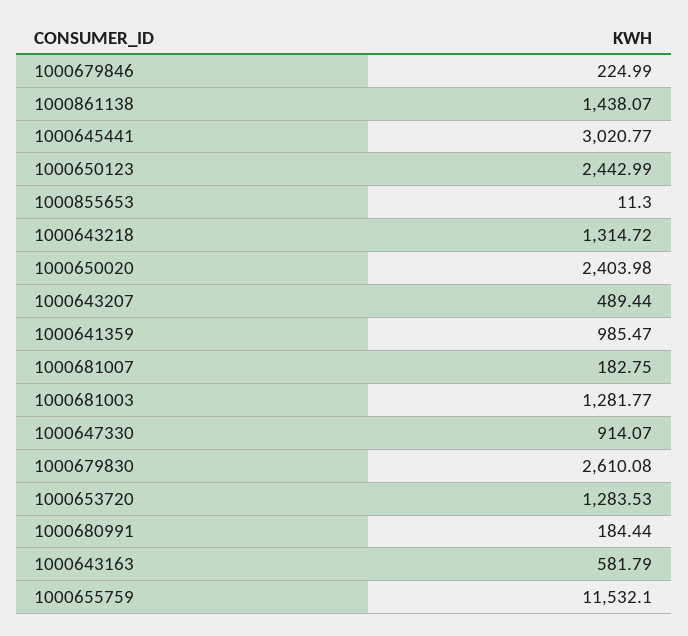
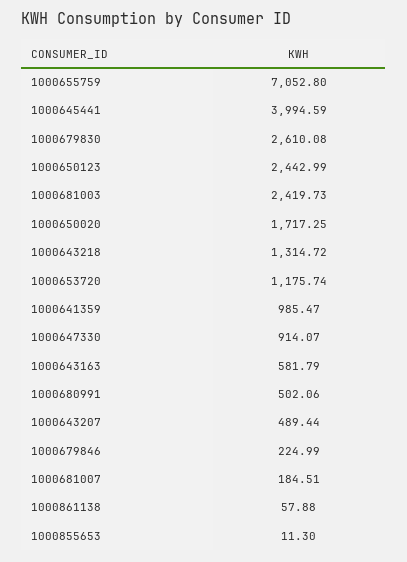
  {
    "1000679846": 224.99,
-   "1000861138": 1438.07,
+   "1000861138": 57.88,
-   "1000645441": 3020.77,
+   "1000645441": 3994.59,
    "1000650123": 2442.99,
    "1000855653": 11.3,
    "1000643218": 1314.72,
-   "1000650020": 2403.98,
+   "1000650020": 1717.25,
    "1000643207": 489.44,
    "1000641359": 985.47,
-   "1000681007": 182.75,
+   "1000681007": 184.51,
-   "1000681003": 1281.77,
+   "1000681003": 2419.73,
    "1000647330": 914.07,
    "1000679830": 2610.08,
-   "1000653720": 1283.53,
+   "1000653720": 1175.74,
-   "1000680991": 184.44,
+   "1000680991": 502.06,
    "1000643163": 581.79,
-   "1000655759": 11532.1
+   "1000655759": 7052.8
  }

